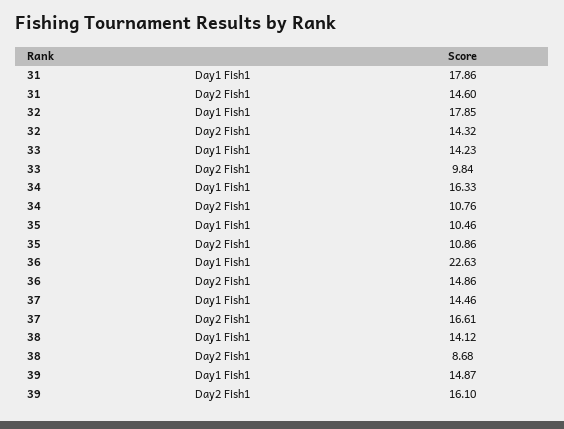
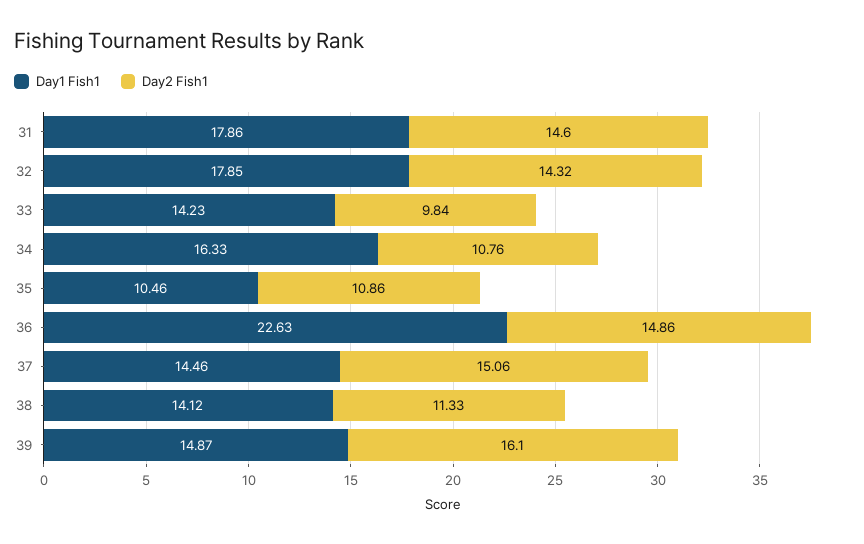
  {
    "Day1 Fish1": {
      "31": 17.86,
      "32": 17.85,
      "33": 14.23,
      "34": 16.33,
      "35": 10.46,
      "36": 22.63,
      "37": 14.46,
      "38": 14.12,
      "39": 14.87
    },
    "Day2 Fish1": {
      "31": 14.6,
      "32": 14.32,
      "33": 9.84,
      "34": 10.76,
      "35": 10.86,
      "36": 14.86,
-     "37": 16.61,
+     "37": 15.06,
-     "38": 8.68,
+     "38": 11.33,
      "39": 16.1
    }
  }

